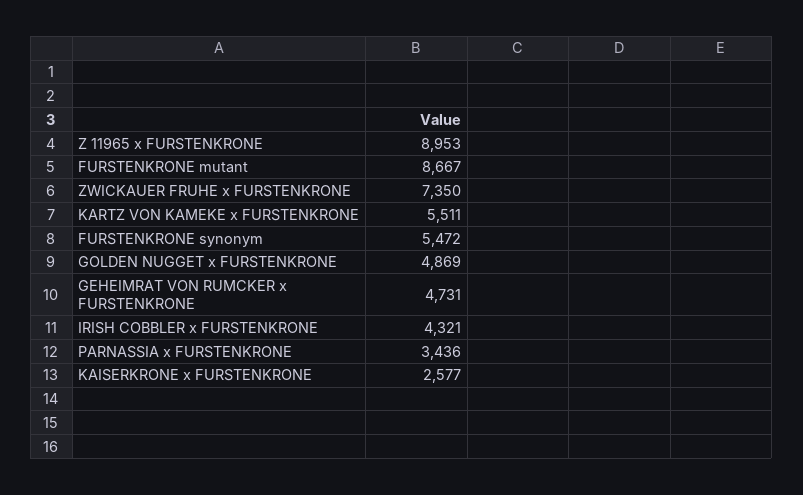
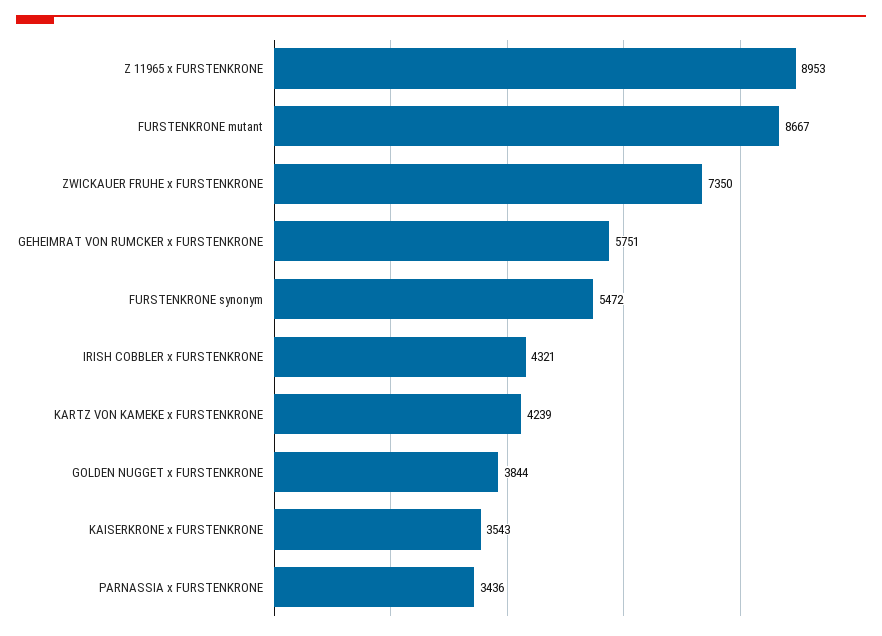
  {
    "Z 11965 x FURSTENKRONE": 8953,
    "FURSTENKRONE mutant": 8667,
    "ZWICKAUER FRUHE x FURSTENKRONE": 7350,
-   "KARTZ VON KAMEKE x FURSTENKRONE": 5511,
+   "KARTZ VON KAMEKE x FURSTENKRONE": 4239,
    "FURSTENKRONE synonym": 5472,
-   "GOLDEN NUGGET x FURSTENKRONE": 4869,
+   "GOLDEN NUGGET x FURSTENKRONE": 3844,
-   "GEHEIMRAT VON RUMCKER x FURSTENKRONE": 4731,
+   "GEHEIMRAT VON RUMCKER x FURSTENKRONE": 5751,
    "IRISH COBBLER x FURSTENKRONE": 4321,
    "PARNASSIA x FURSTENKRONE": 3436,
-   "KAISERKRONE x FURSTENKRONE": 2577
+   "KAISERKRONE x FURSTENKRONE": 3543
  }

